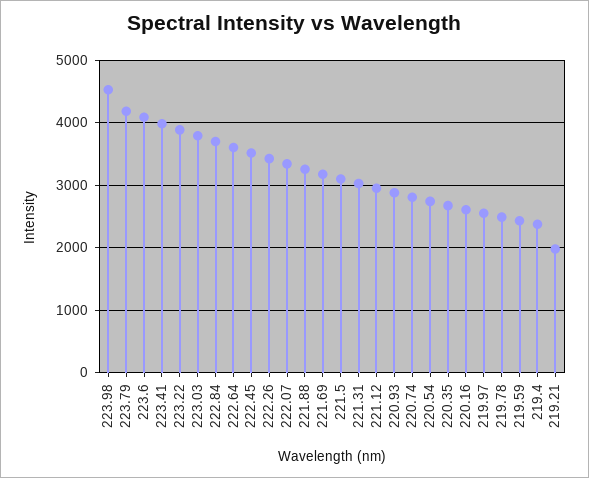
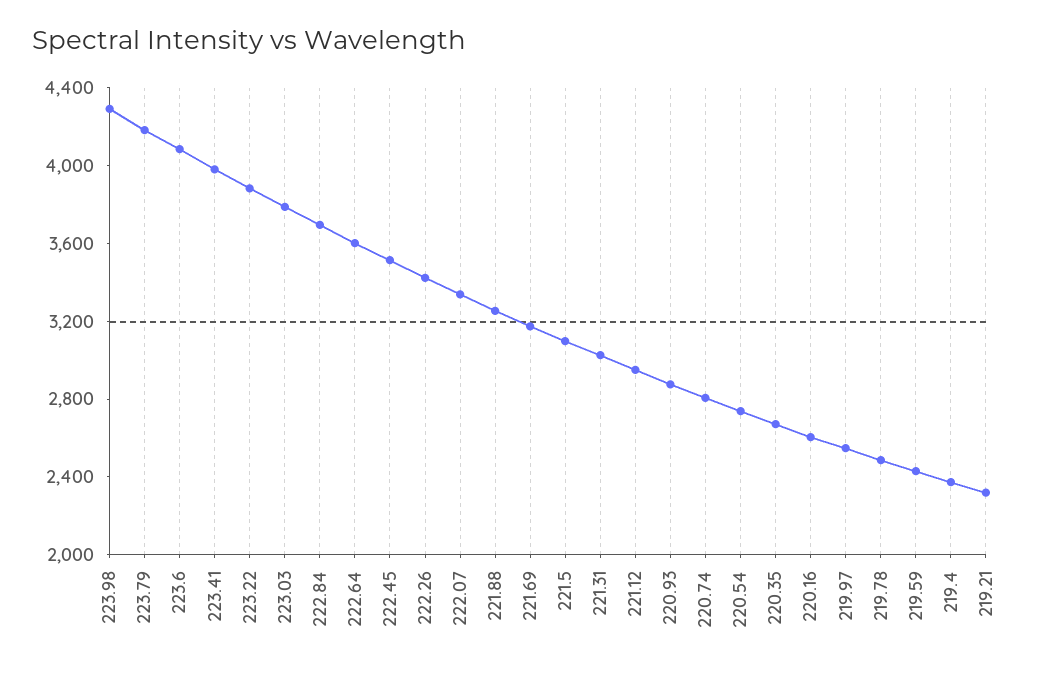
  {
-   "223.98": 4500,
+   "223.98": 4300,
    "223.79": 4200,
    "223.6": 4100,
    "223.41": 4000,
    "223.22": 3900,
    "223.03": 3800,
    "222.84": 3700,
    "222.64": 3600,
    "222.45": 3500,
    "222.26": 3400,
    "222.07": 3300,
    "221.88": 3300,
    "221.69": 3200,
    "221.5": 3100,
    "221.31": 3000,
    "221.12": 3000,
    "220.93": 2900,
    "220.74": 2800,
    "220.54": 2700,
    "220.35": 2700,
    "220.16": 2600,
    "219.97": 2500,
    "219.78": 2500,
    "219.59": 2400,
    "219.4": 2400,
-   "219.21": 2000
+   "219.21": 2300
  }

